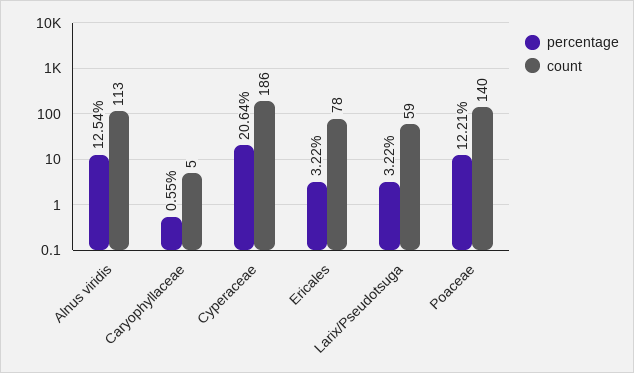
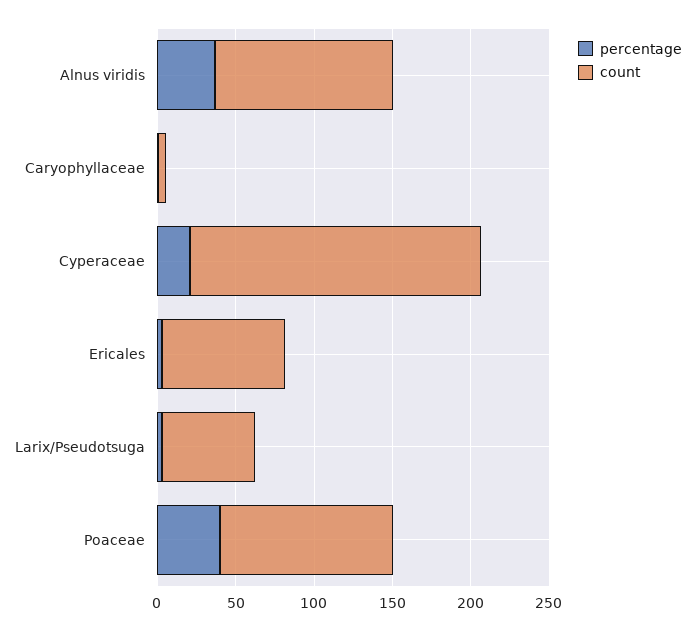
  {
    "percentage": {
-     "Alnus viridis": 12.54,
+     "Alnus viridis": 40,
      "Caryophyllaceae": 0.55,
      "Cyperaceae": 20.64,
      "Ericales": 3.22,
      "Larix/Pseudotsuga": 3.22,
-     "Poaceae": 12.21
+     "Poaceae": 40
    },
    "count": {
      "Alnus viridis": 113,
      "Caryophyllaceae": 5,
      "Cyperaceae": 186,
      "Ericales": 78,
      "Larix/Pseudotsuga": 59,
-     "Poaceae": 140
+     "Poaceae": 110
    }
  }

